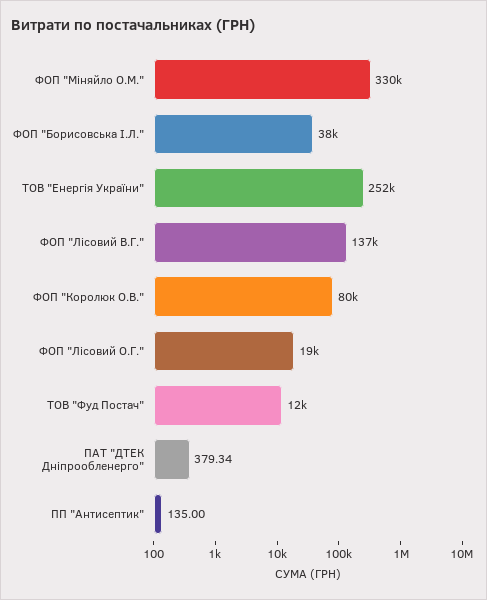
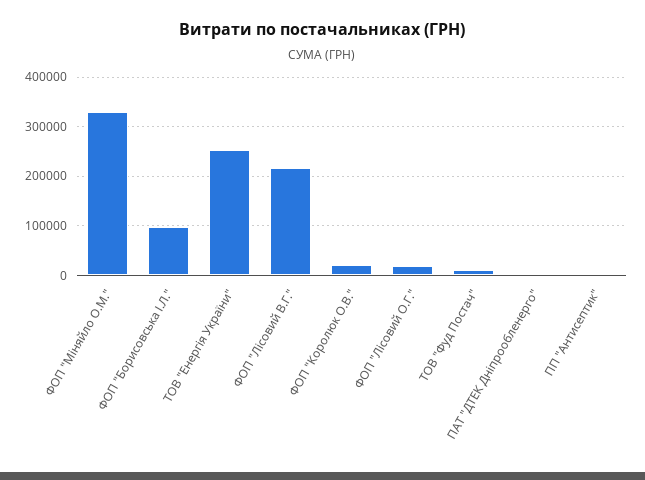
  {
    "ФОП \"Міняйло О.М.\"": 330000,
-   "ФОП \"Борисовська І.Л.\"": 38000,
+   "ФОП \"Борисовська І.Л.\"": 100000,
    "ТОВ \"Енергія України\"": 252000,
-   "ФОП \"Лісовий В.Г.\"": 137000,
+   "ФОП \"Лісовий В.Г.\"": 220000,
-   "ФОП \"Королюк О.В.\"": 80000,
+   "ФОП \"Королюк О.В.\"": 20000,
    "ФОП \"Лісовий О.Г.\"": 19000,
    "ТОВ \"Фуд Постач\"": 12000,
    "ПАТ \"ДТЕК Дніпрообленерго\"": 379.34,
    "ПП \"Антисептик\"": 135
  }

